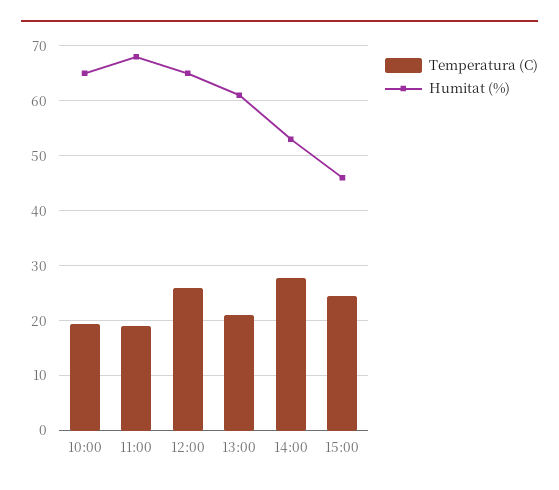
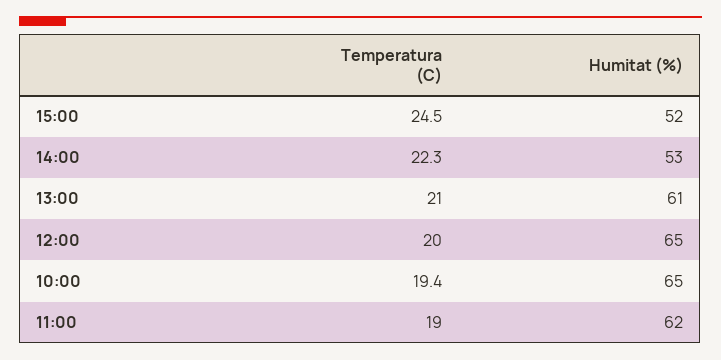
  {
    "Temperatura (C)": {
      "10:00": 19.4,
      "11:00": 19,
-     "12:00": 26,
+     "12:00": 20,
      "13:00": 21,
-     "14:00": 28,
+     "14:00": 22.3,
      "15:00": 24.5
    },
    "Humitat (%)": {
      "10:00": 65,
-     "11:00": 68,
+     "11:00": 62,
      "12:00": 65,
      "13:00": 61,
      "14:00": 53,
-     "15:00": 46
+     "15:00": 52
    }
  }

